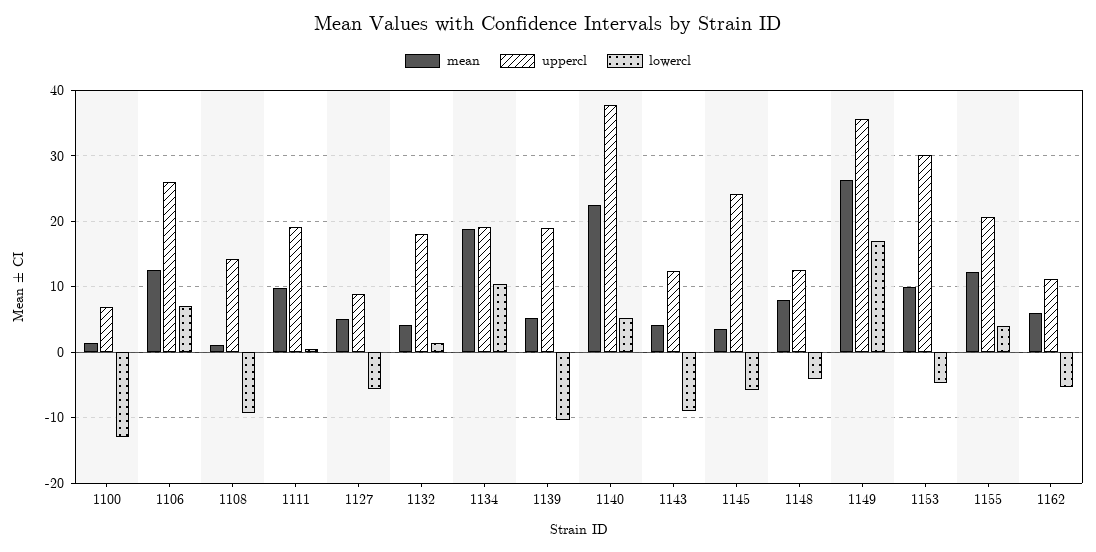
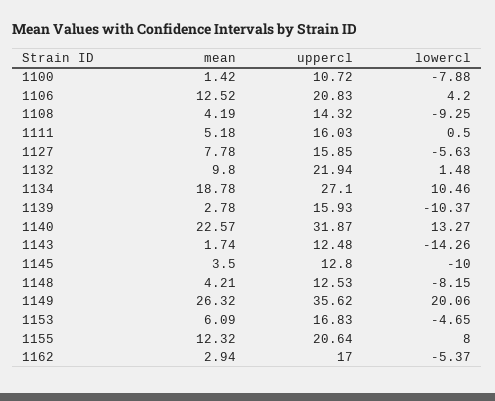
  {
    "mean": {
      "1100": 1.42,
      "1106": 12.52,
-     "1108": 1,
+     "1108": 4.19,
-     "1111": 10,
+     "1111": 5.18,
-     "1127": 5,
+     "1127": 7.78,
-     "1132": 4,
+     "1132": 9.8,
      "1134": 18.78,
-     "1139": 5,
+     "1139": 2.78,
      "1140": 22.57,
-     "1143": 4,
+     "1143": 1.74,
      "1145": 3.5,
-     "1148": 8,
+     "1148": 4.21,
      "1149": 26.32,
-     "1153": 10,
+     "1153": 6.09,
      "1155": 12.32,
-     "1162": 6
+     "1162": 2.94
    },
    "uppercl": {
-     "1100": 7,
+     "1100": 10.72,
-     "1106": 26,
+     "1106": 20.83,
      "1108": 14.32,
-     "1111": 19,
+     "1111": 16.03,
-     "1127": 9,
+     "1127": 15.85,
-     "1132": 18,
+     "1132": 21.94,
-     "1134": 19,
+     "1134": 27.1,
-     "1139": 19,
+     "1139": 15.93,
-     "1140": 38,
+     "1140": 31.87,
      "1143": 12.48,
-     "1145": 24,
+     "1145": 12.8,
      "1148": 12.53,
      "1149": 35.62,
-     "1153": 30,
+     "1153": 16.83,
      "1155": 20.64,
-     "1162": 11
+     "1162": 17
    },
    "lowercl": {
-     "1100": -13,
+     "1100": -7.88,
-     "1106": 7,
+     "1106": 4.2,
      "1108": -9.25,
      "1111": 0.5,
      "1127": -5.63,
      "1132": 1.48,
      "1134": 10.46,
      "1139": -10.37,
-     "1140": 5,
+     "1140": 13.27,
-     "1143": -9,
+     "1143": -14.26,
-     "1145": -6,
+     "1145": -10,
-     "1148": -4,
+     "1148": -8.15,
-     "1149": 17,
+     "1149": 20.06,
      "1153": -4.65,
-     "1155": 4,
+     "1155": 8,
      "1162": -5.37
    }
  }

